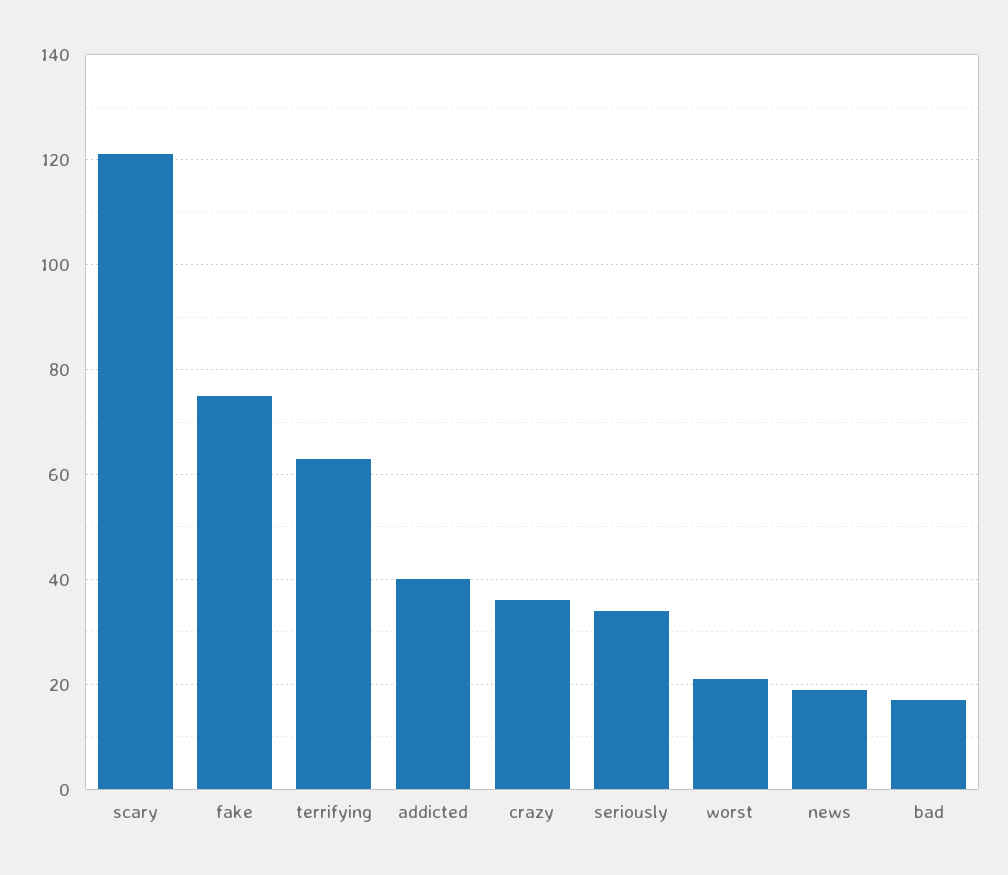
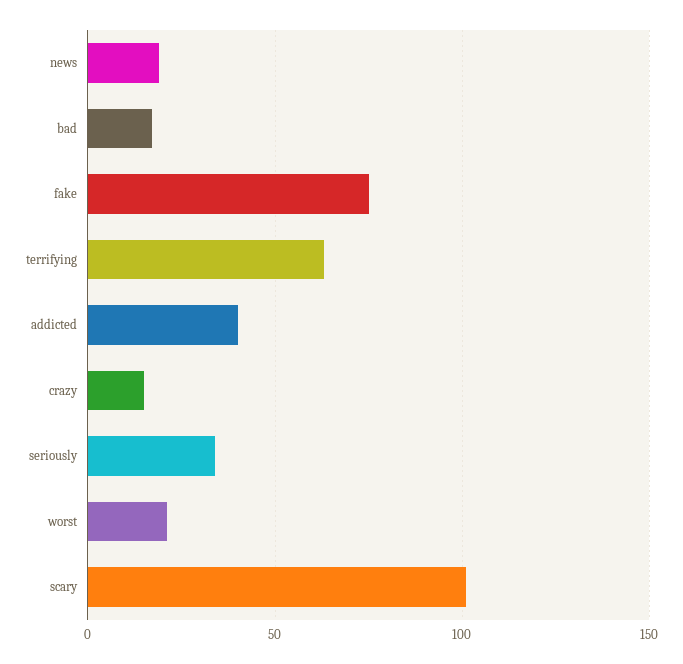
  {
-   "scary": 120,
+   "scary": 100,
    "fake": 75,
    "terrifying": 65,
    "addicted": 40,
-   "crazy": 35,
+   "crazy": 15,
    "seriously": 35,
    "worst": 20,
    "news": 20,
    "bad": 15
  }

